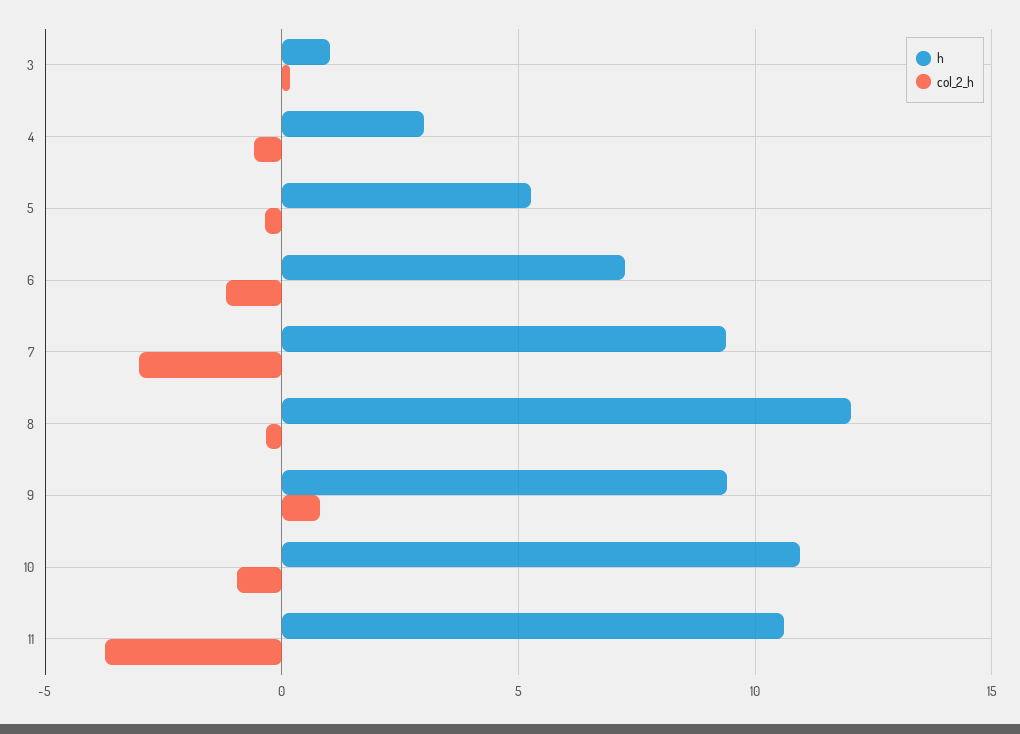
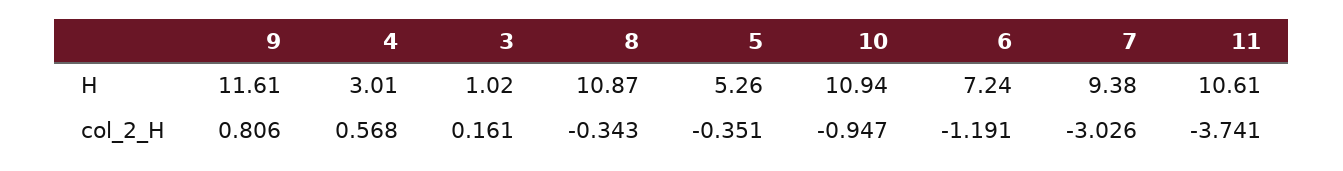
  {
    "h": {
      "3": 1.02,
      "4": 3.01,
      "5": 5.26,
      "6": 7.24,
      "7": 9.38,
-     "8": 12,
+     "8": 10.87,
-     "9": 9.5,
+     "9": 11.61,
      "10": 10.94,
      "11": 10.61
    },
    "col_2_h": {
      "3": 0.161,
-     "4": -0.5,
+     "4": 0.568,
      "5": -0.351,
      "6": -1.191,
      "7": -3.026,
      "8": -0.343,
      "9": 0.806,
      "10": -0.947,
      "11": -3.741
    }
  }

